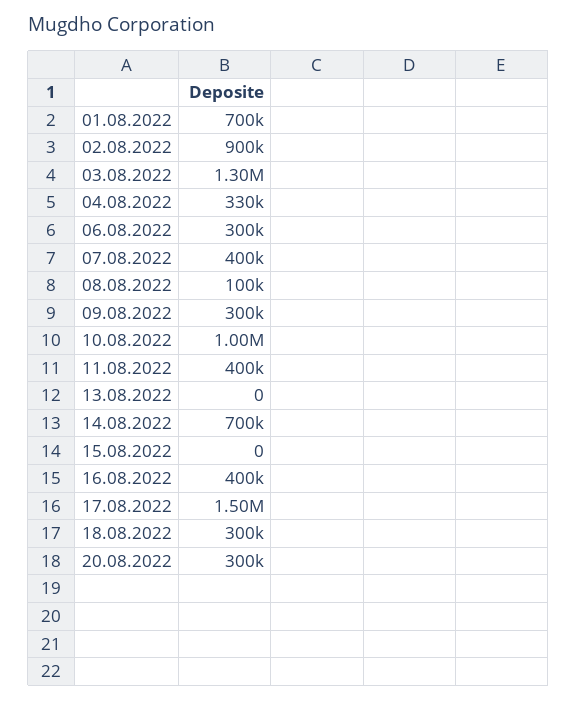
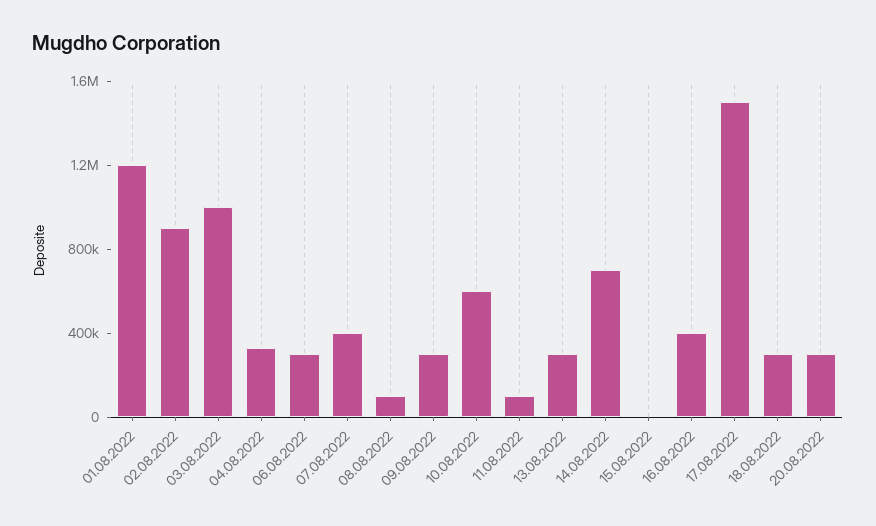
  {
-   "01.08.2022": 700000,
+   "01.08.2022": 1200000,
    "02.08.2022": 900000,
-   "03.08.2022": 1300000,
+   "03.08.2022": 1000000,
    "04.08.2022": 330000,
    "06.08.2022": 300000,
    "07.08.2022": 400000,
    "08.08.2022": 100000,
    "09.08.2022": 300000,
-   "10.08.2022": 1000000,
+   "10.08.2022": 600000,
-   "11.08.2022": 400000,
+   "11.08.2022": 100000,
-   "13.08.2022": 0,
+   "13.08.2022": 300000,
    "14.08.2022": 700000,
    "15.08.2022": 0,
    "16.08.2022": 400000,
    "17.08.2022": 1500000,
    "18.08.2022": 300000,
    "20.08.2022": 300000
  }

